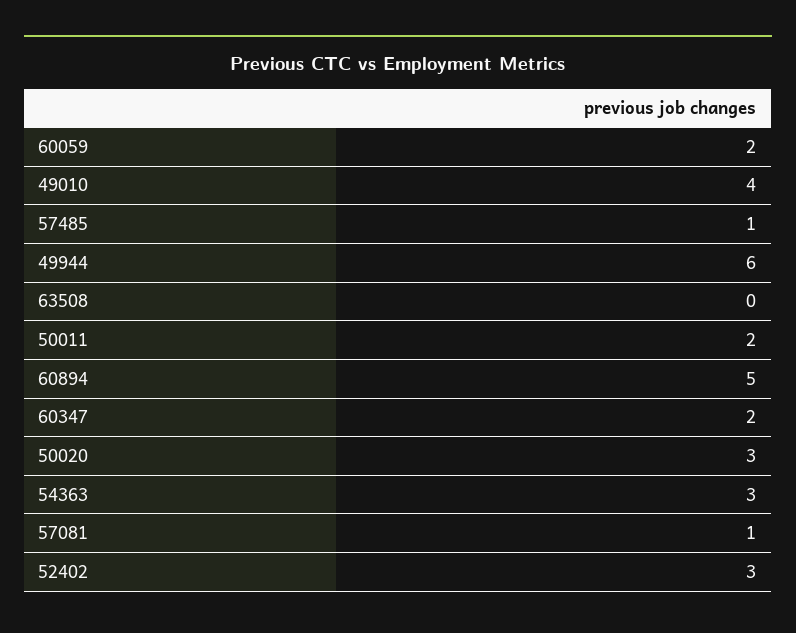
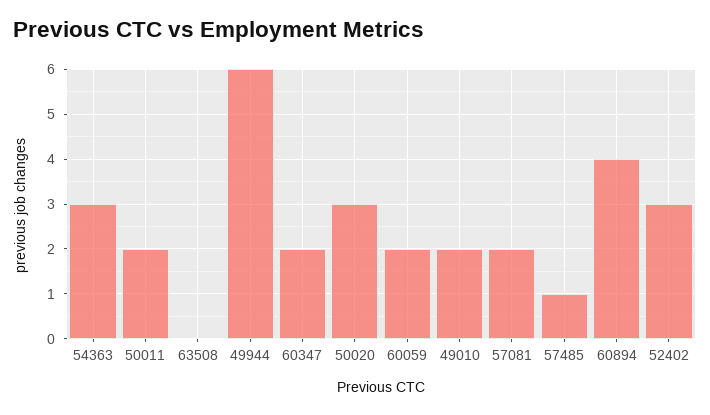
  {
    "60059": 2,
-   "49010": 4,
+   "49010": 2,
    "57485": 1,
    "49944": 6,
    "63508": 0,
    "50011": 2,
-   "60894": 5,
+   "60894": 4,
    "60347": 2,
    "50020": 3,
    "54363": 3,
-   "57081": 1,
+   "57081": 2,
    "52402": 3
  }

